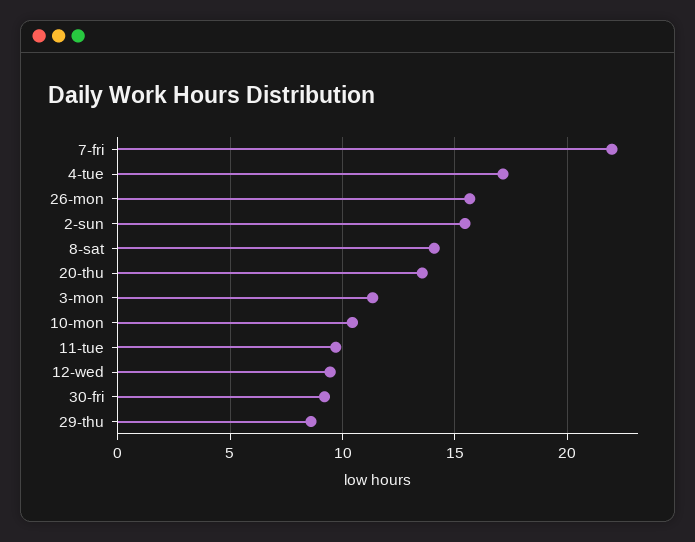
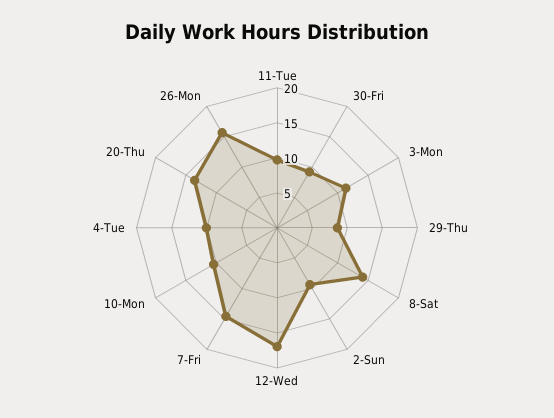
  {
-   "7-fri": 22,
+   "7-fri": 15,
-   "4-tue": 17,
+   "4-tue": 10,
    "26-mon": 15.5,
-   "2-sun": 15.5,
+   "2-sun": 10,
    "8-sat": 14,
    "20-thu": 13.5,
    "3-mon": 11.5,
    "10-mon": 10.5,
    "11-tue": 9.5,
-   "12-wed": 9.5,
+   "12-wed": 17.5,
    "30-fri": 9,
    "29-thu": 8.5
  }

